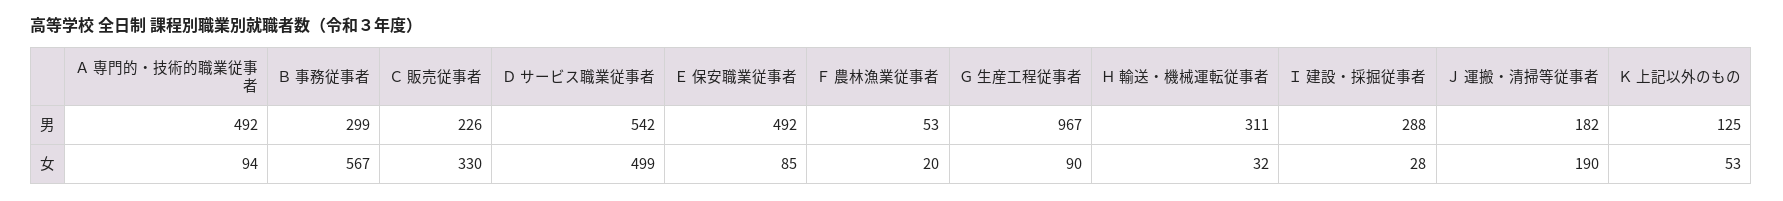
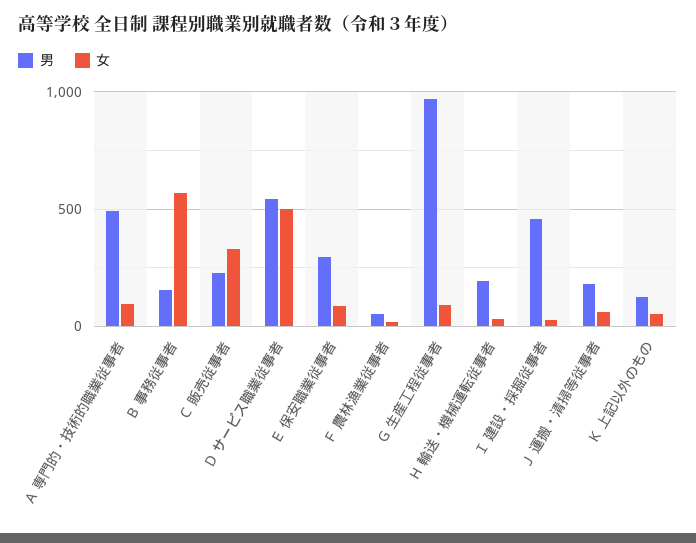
  {
    "男": {
      "Ａ 専門的・技術的職業従事者": 492,
-     "Ｂ 事務従事者": 299,
+     "Ｂ 事務従事者": 150,
      "Ｃ 販売従事者": 226,
      "Ｄ サービス職業従事者": 542,
-     "Ｅ 保安職業従事者": 492,
+     "Ｅ 保安職業従事者": 300,
      "Ｆ 農林漁業従事者": 53,
      "Ｇ 生産工程従事者": 967,
-     "Ｈ 輸送・機械運転従事者": 311,
+     "Ｈ 輸送・機械運転従事者": 200,
-     "Ｉ 建設・採掘従事者": 288,
+     "Ｉ 建設・採掘従事者": 450,
      "Ｊ 運搬・清掃等従事者": 182,
      "Ｋ 上記以外のもの": 125
    },
    "女": {
      "Ａ 専門的・技術的職業従事者": 94,
      "Ｂ 事務従事者": 567,
      "Ｃ 販売従事者": 330,
      "Ｄ サービス職業従事者": 499,
      "Ｅ 保安職業従事者": 85,
      "Ｆ 農林漁業従事者": 20,
      "Ｇ 生産工程従事者": 90,
      "Ｈ 輸送・機械運転従事者": 32,
      "Ｉ 建設・採掘従事者": 28,
-     "Ｊ 運搬・清掃等従事者": 190,
+     "Ｊ 運搬・清掃等従事者": 50,
      "Ｋ 上記以外のもの": 53
    }
  }

